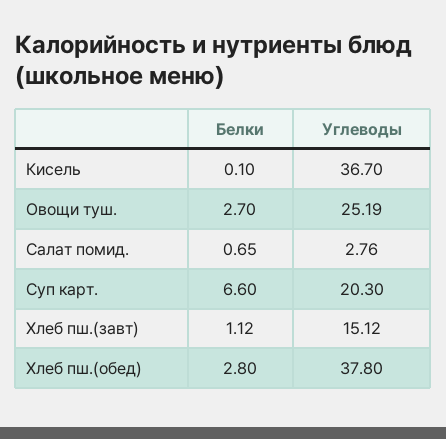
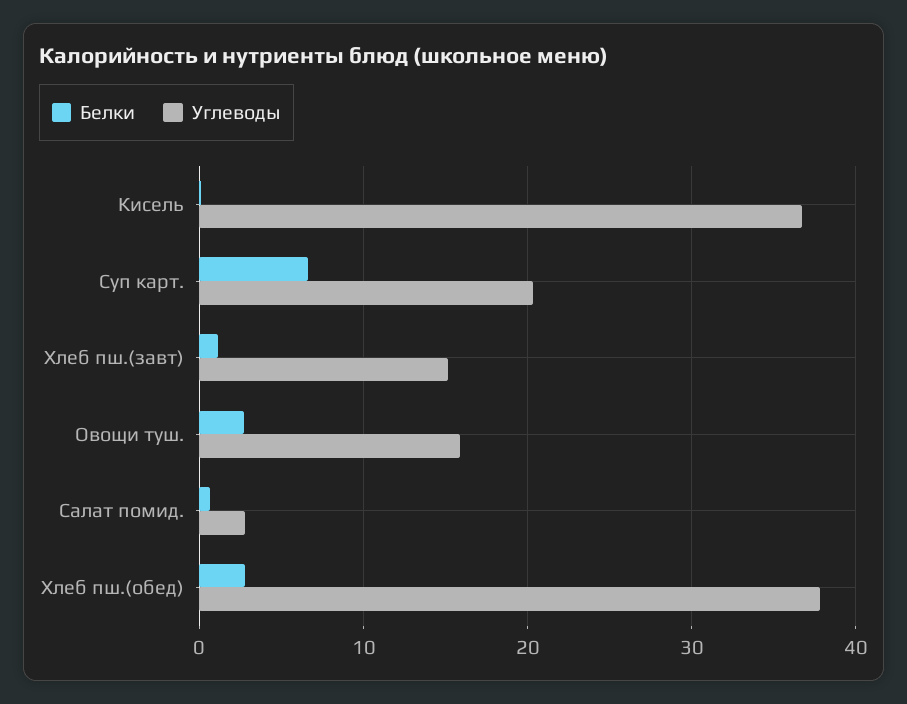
  {
    "Белки": {
      "Кисель": 0.1,
      "Овощи туш.": 2.7,
      "Салат помид.": 0.65,
      "Суп карт.": 6.6,
      "Хлеб пш.(завт)": 1.12,
      "Хлеб пш.(обед)": 2.8
    },
    "Углеводы": {
      "Кисель": 36.7,
-     "Овощи туш.": 25.19,
+     "Овощи туш.": 16,
      "Салат помид.": 2.76,
      "Суп карт.": 20.3,
      "Хлеб пш.(завт)": 15.12,
      "Хлеб пш.(обед)": 37.8
    }
  }

